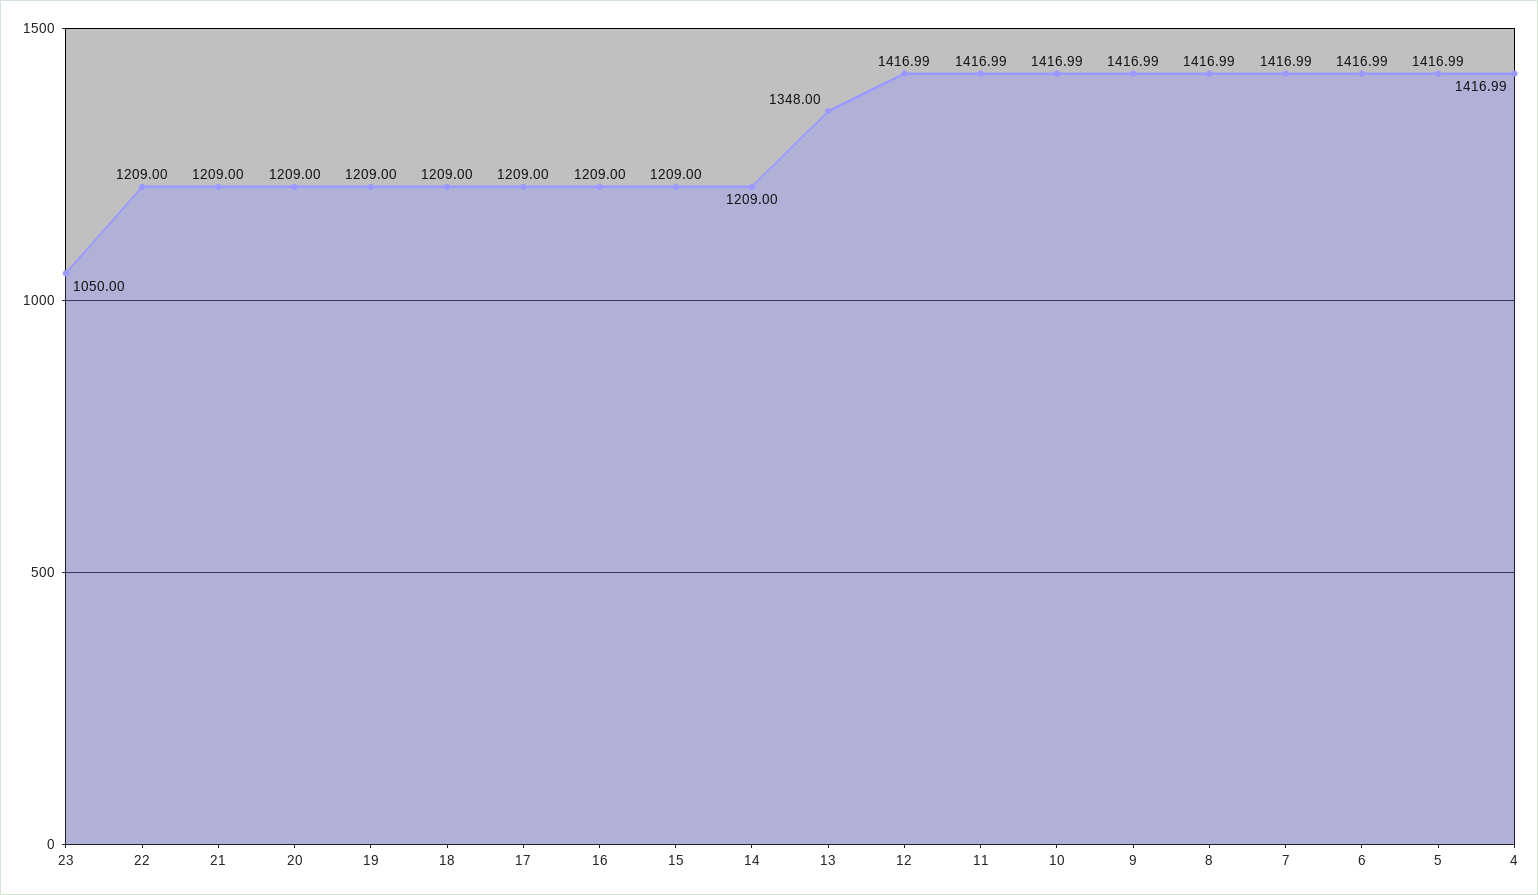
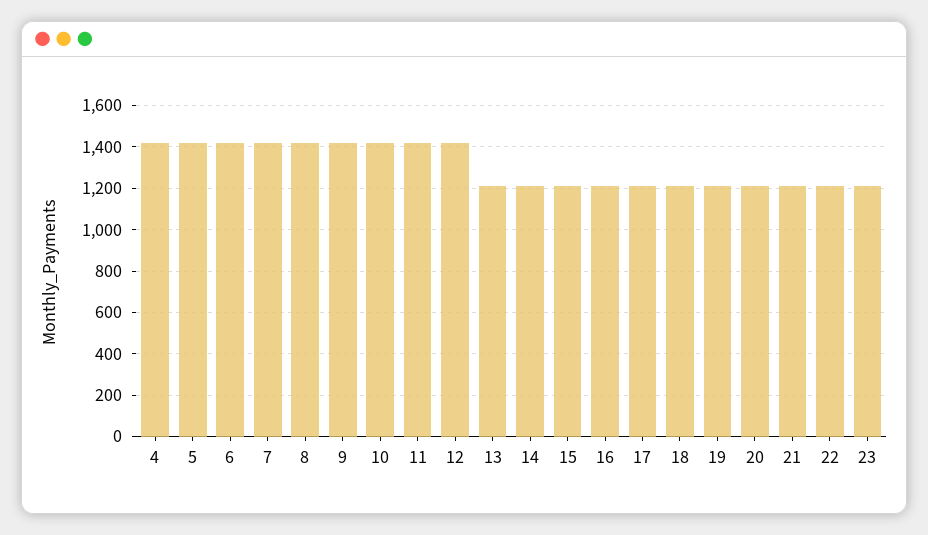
  {
-   "23": 1050,
+   "23": 1200,
    "22": 1209,
    "21": 1209,
    "20": 1209,
    "19": 1209,
    "18": 1209,
    "17": 1209,
    "16": 1209,
    "15": 1209,
    "14": 1209,
-   "13": 1348,
+   "13": 1200,
    "12": 1416.99,
    "11": 1416.99,
    "10": 1416.99,
    "9": 1416.99,
    "8": 1416.99,
    "7": 1416.99,
    "6": 1416.99,
    "5": 1416.99,
    "4": 1416.99
  }

